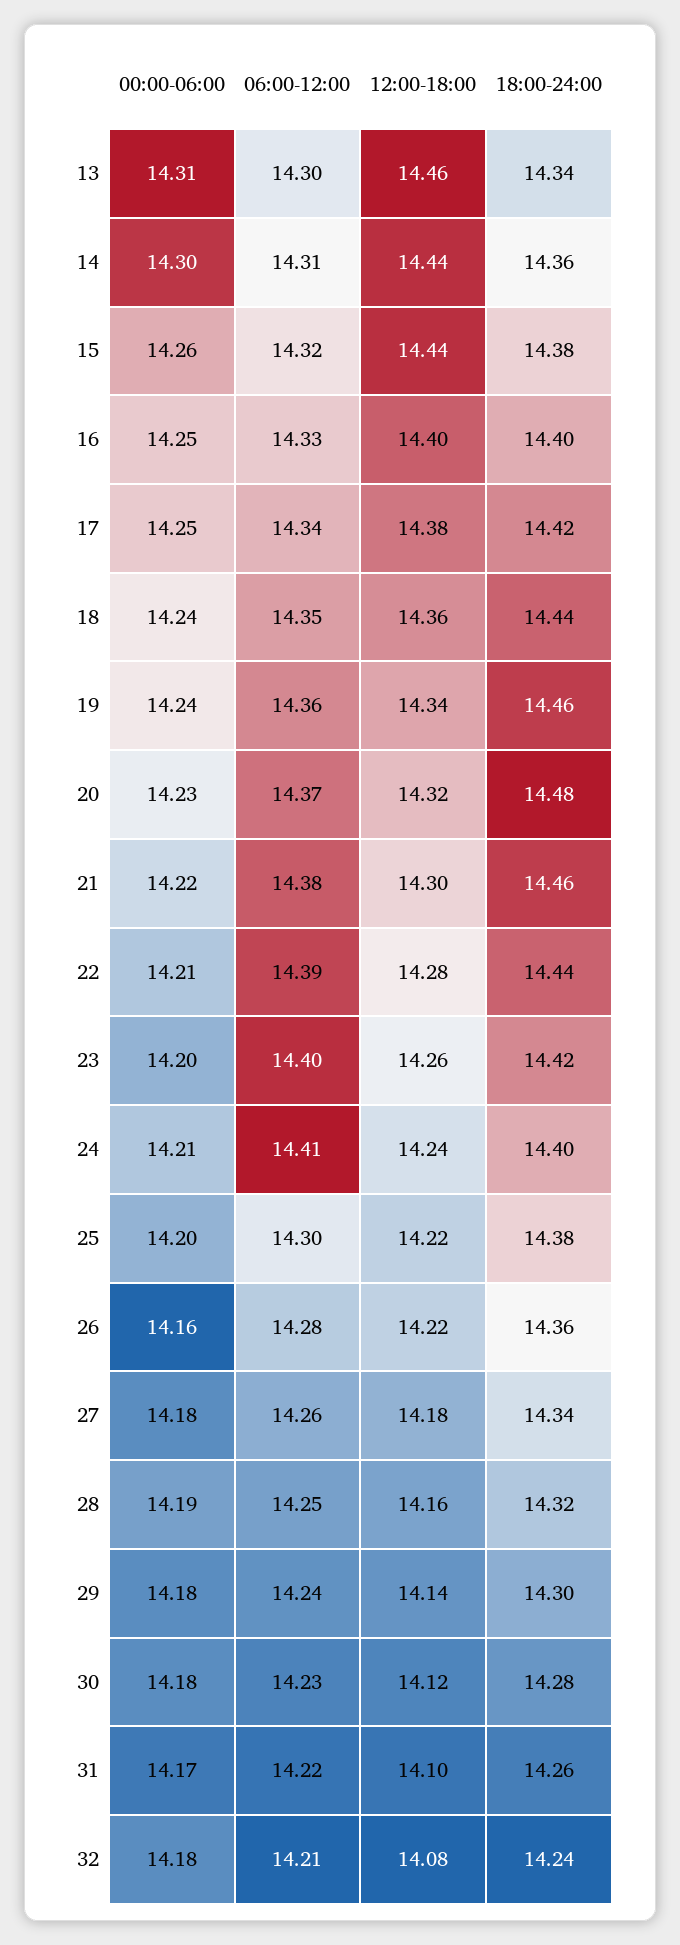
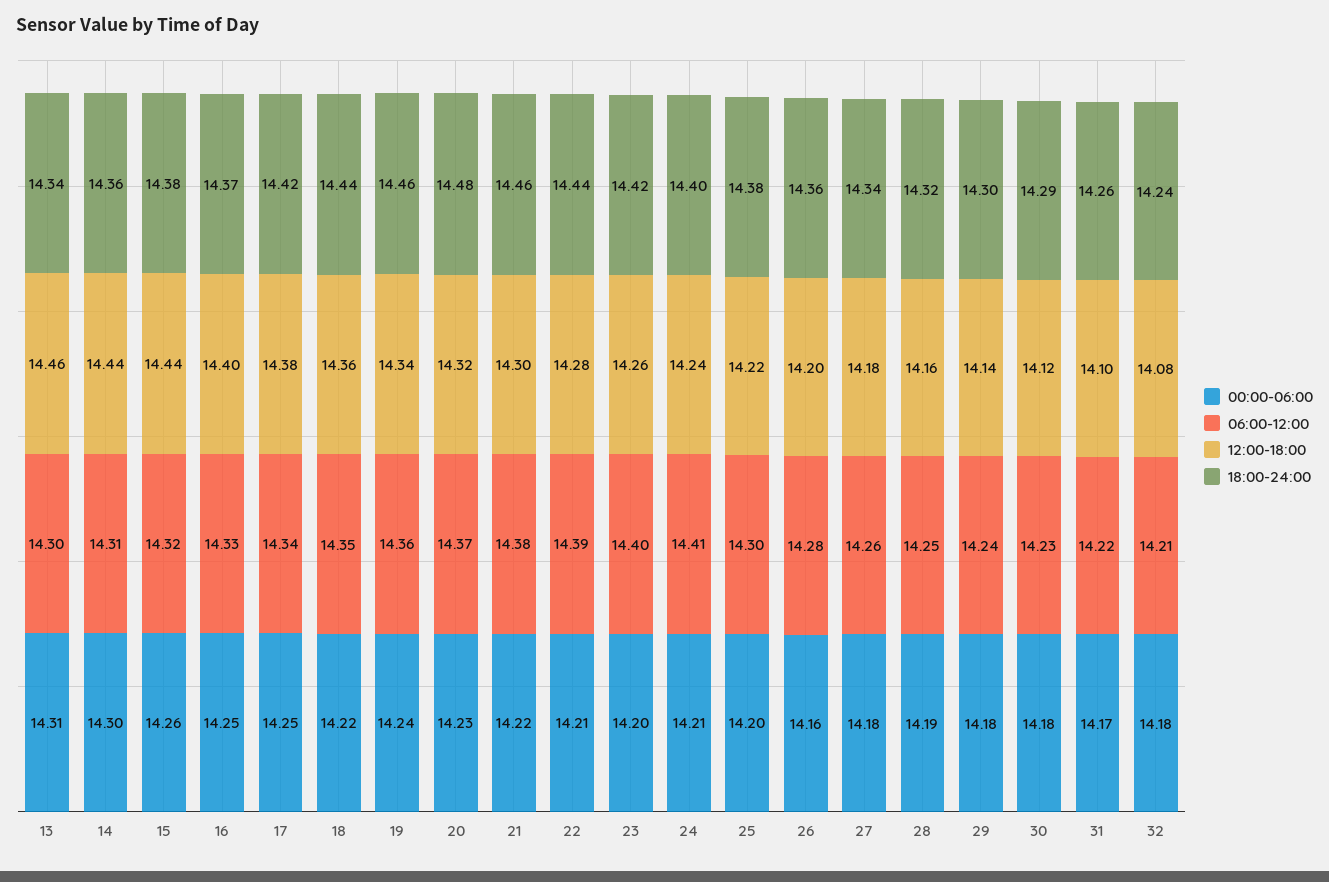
  {
    "00:00-06:00": {
      "13": 14.31,
      "14": 14.3,
      "15": 14.26,
      "16": 14.25,
      "17": 14.25,
-     "18": 14.24,
+     "18": 14.22,
      "19": 14.24,
      "20": 14.23,
      "21": 14.22,
      "22": 14.21,
      "23": 14.2,
      "24": 14.21,
      "25": 14.2,
      "26": 14.16,
      "27": 14.18,
      "28": 14.19,
      "29": 14.18,
      "30": 14.18,
      "31": 14.17,
      "32": 14.18
    },
    "06:00-12:00": {
      "13": 14.3,
      "14": 14.31,
      "15": 14.32,
      "16": 14.33,
      "17": 14.34,
      "18": 14.35,
      "19": 14.36,
      "20": 14.37,
      "21": 14.38,
      "22": 14.39,
      "23": 14.4,
      "24": 14.41,
      "25": 14.3,
      "26": 14.28,
      "27": 14.26,
      "28": 14.25,
      "29": 14.24,
      "30": 14.23,
      "31": 14.22,
      "32": 14.21
    },
    "12:00-18:00": {
      "13": 14.46,
      "14": 14.44,
      "15": 14.44,
      "16": 14.4,
      "17": 14.38,
      "18": 14.36,
      "19": 14.34,
      "20": 14.32,
      "21": 14.3,
      "22": 14.28,
      "23": 14.26,
      "24": 14.24,
      "25": 14.22,
-     "26": 14.22,
+     "26": 14.2,
      "27": 14.18,
      "28": 14.16,
      "29": 14.14,
      "30": 14.12,
      "31": 14.1,
      "32": 14.08
    },
    "18:00-24:00": {
      "13": 14.34,
      "14": 14.36,
      "15": 14.38,
-     "16": 14.4,
+     "16": 14.37,
      "17": 14.42,
      "18": 14.44,
      "19": 14.46,
      "20": 14.48,
      "21": 14.46,
      "22": 14.44,
      "23": 14.42,
      "24": 14.4,
      "25": 14.38,
      "26": 14.36,
      "27": 14.34,
      "28": 14.32,
      "29": 14.3,
-     "30": 14.28,
+     "30": 14.29,
      "31": 14.26,
      "32": 14.24
    }
  }

